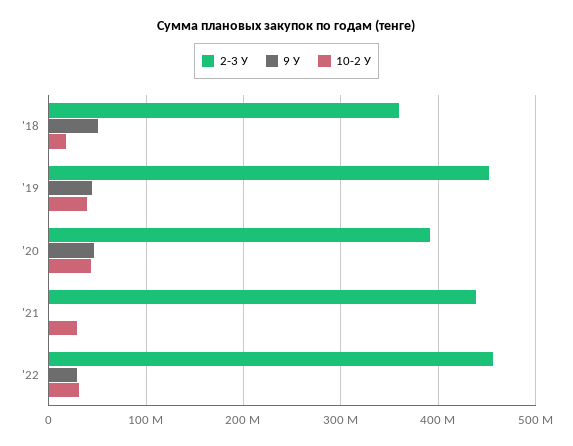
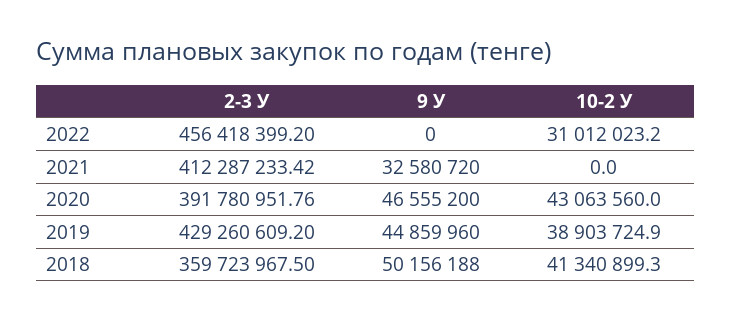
  {
    "2-3 У": {
      "'18": 359723967.5,
-     "'19": 450000000,
+     "'19": 429260609.2,
      "'20": 391780951.76,
-     "'21": 440000000,
+     "'21": 412287233.42,
      "'22": 456418399.2
    },
    "9 У": {
      "'18": 50156188,
      "'19": 44859960,
      "'20": 46555200,
-     "'21": 0,
+     "'21": 32580720,
-     "'22": 30000000
+     "'22": 0
    },
    "10-2 У": {
-     "'18": 20000000,
+     "'18": 41340899.3,
      "'19": 38903724.9,
      "'20": 43063560,
-     "'21": 30000000,
+     "'21": 0,
      "'22": 31012023.2
    }
  }

